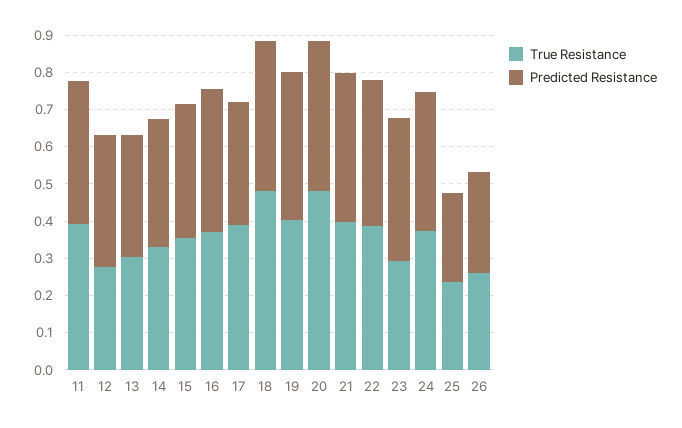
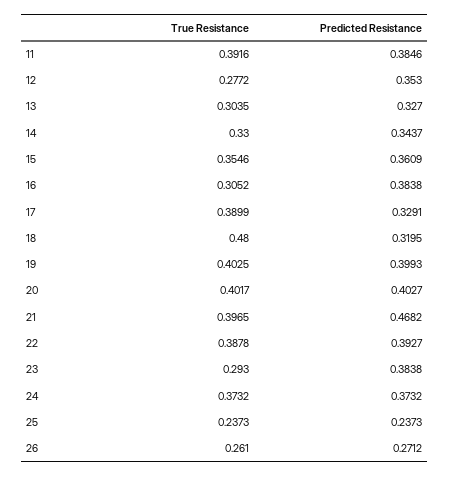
  {
    "True Resistance": {
      "11": 0.3916,
      "12": 0.2772,
      "13": 0.3035,
      "14": 0.33,
      "15": 0.3546,
-     "16": 0.375,
+     "16": 0.3052,
      "17": 0.3899,
      "18": 0.48,
      "19": 0.4025,
-     "20": 0.475,
+     "20": 0.4017,
      "21": 0.3965,
      "22": 0.3878,
      "23": 0.293,
      "24": 0.3732,
      "25": 0.2373,
      "26": 0.261
    },
    "Predicted Resistance": {
      "11": 0.3846,
      "12": 0.353,
      "13": 0.327,
      "14": 0.3437,
      "15": 0.3609,
      "16": 0.3838,
      "17": 0.3291,
-     "18": 0.4,
+     "18": 0.3195,
      "19": 0.3993,
      "20": 0.4027,
-     "21": 0.4,
+     "21": 0.4682,
      "22": 0.3927,
      "23": 0.3838,
      "24": 0.3732,
      "25": 0.2373,
      "26": 0.2712
    }
  }

